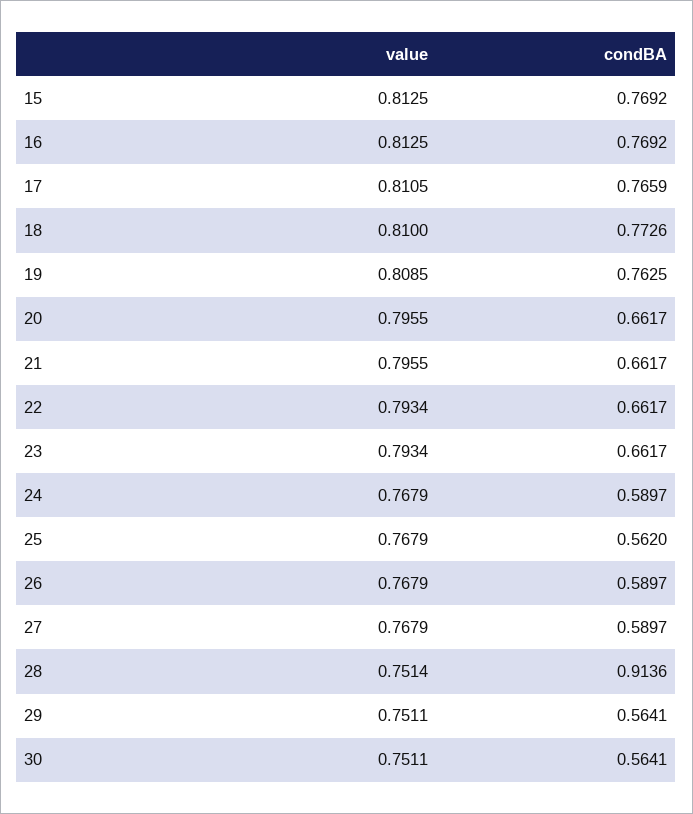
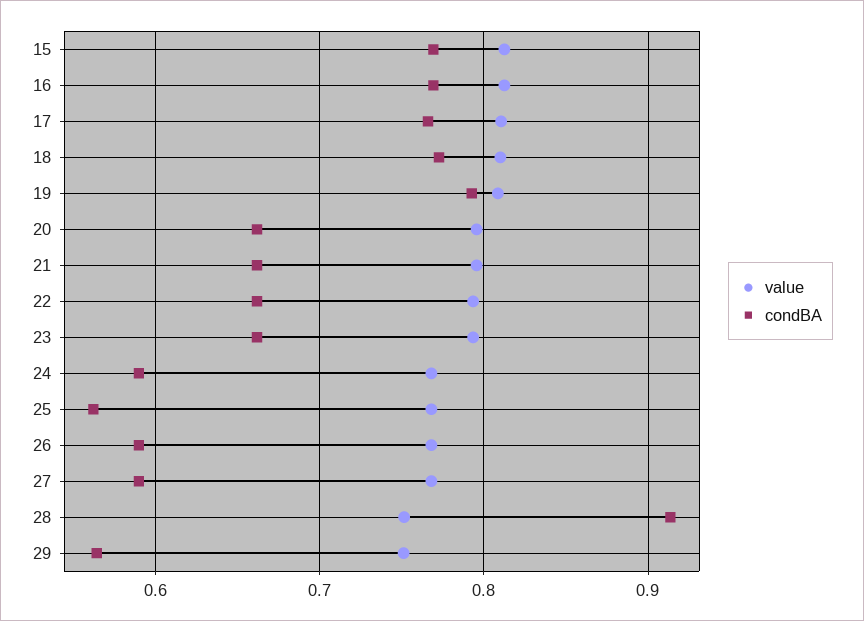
  {
    "value": {
      "15": 0.8125,
      "16": 0.8125,
      "17": 0.8105,
      "18": 0.81,
      "19": 0.8085,
      "20": 0.7955,
      "21": 0.7955,
      "22": 0.7934,
      "23": 0.7934,
      "24": 0.7679,
      "25": 0.7679,
      "26": 0.7679,
      "27": 0.7679,
      "28": 0.7514,
-     "29": 0.7511,
+     "29": 0.7511
-     "30": 0.7511
    },
    "condBA": {
      "15": 0.7692,
      "16": 0.7692,
      "17": 0.7659,
      "18": 0.7726,
-     "19": 0.7625,
+     "19": 0.79,
      "20": 0.6617,
      "21": 0.6617,
      "22": 0.6617,
      "23": 0.6617,
      "24": 0.5897,
      "25": 0.562,
      "26": 0.5897,
      "27": 0.5897,
      "28": 0.9136,
-     "29": 0.5641,
+     "29": 0.5641
-     "30": 0.5641
    }
  }

